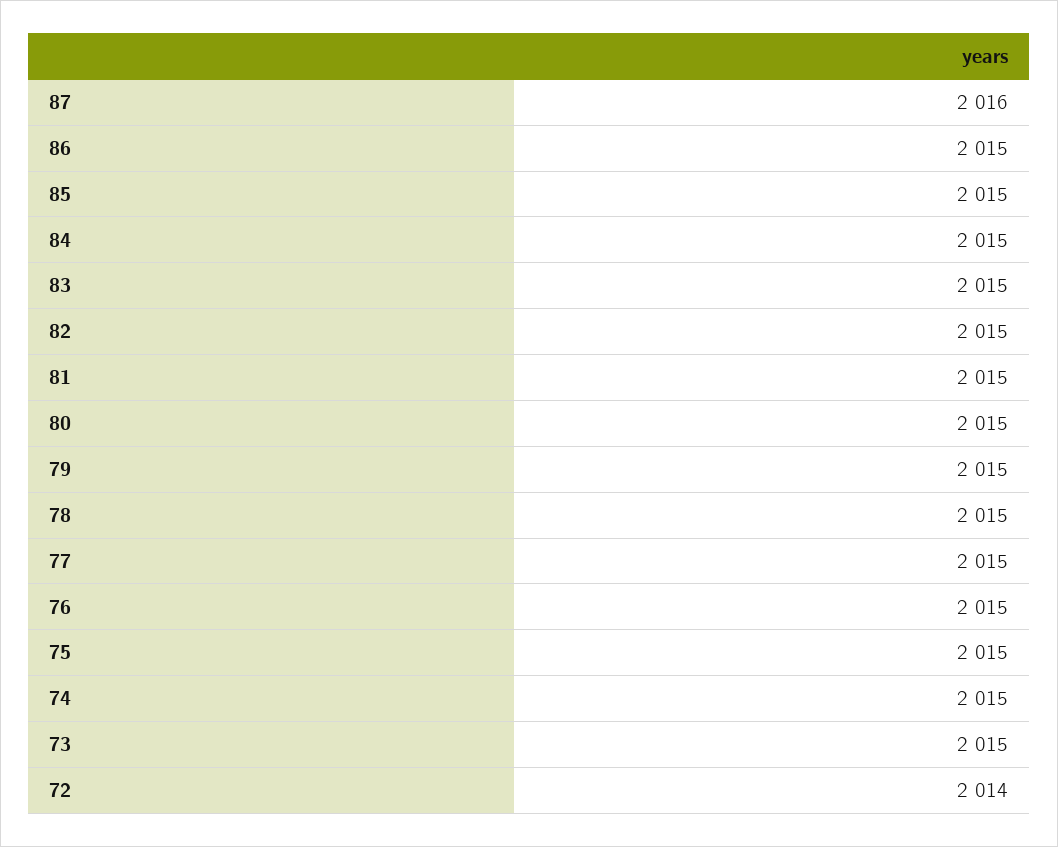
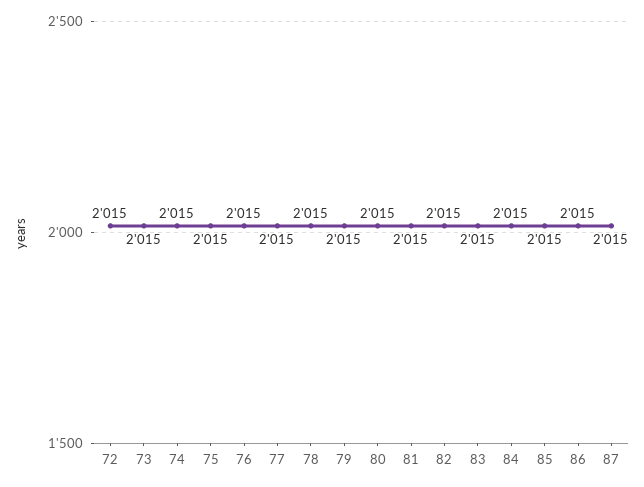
  {
-   "87": 2016,
+   "87": 2015,
    "86": 2015,
    "85": 2015,
    "84": 2015,
    "83": 2015,
    "82": 2015,
    "81": 2015,
    "80": 2015,
    "79": 2015,
    "78": 2015,
    "77": 2015,
    "76": 2015,
    "75": 2015,
    "74": 2015,
    "73": 2015,
-   "72": 2014
+   "72": 2015
  }

